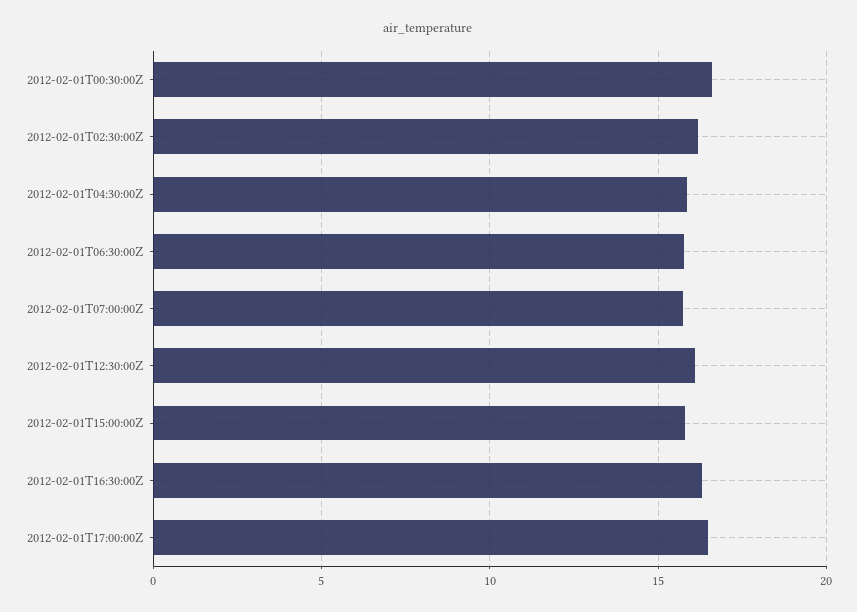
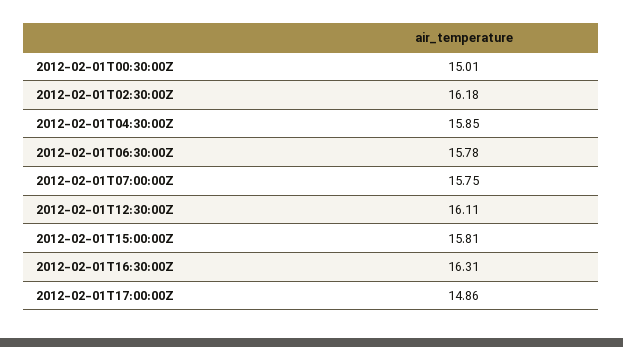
  {
-   "2012-02-01T00:30:00Z": 16.5,
+   "2012-02-01T00:30:00Z": 15.01,
    "2012-02-01T02:30:00Z": 16.18,
    "2012-02-01T04:30:00Z": 15.85,
    "2012-02-01T06:30:00Z": 15.78,
    "2012-02-01T07:00:00Z": 15.75,
    "2012-02-01T12:30:00Z": 16.11,
    "2012-02-01T15:00:00Z": 15.81,
    "2012-02-01T16:30:00Z": 16.31,
-   "2012-02-01T17:00:00Z": 16.5
+   "2012-02-01T17:00:00Z": 14.86
  }

